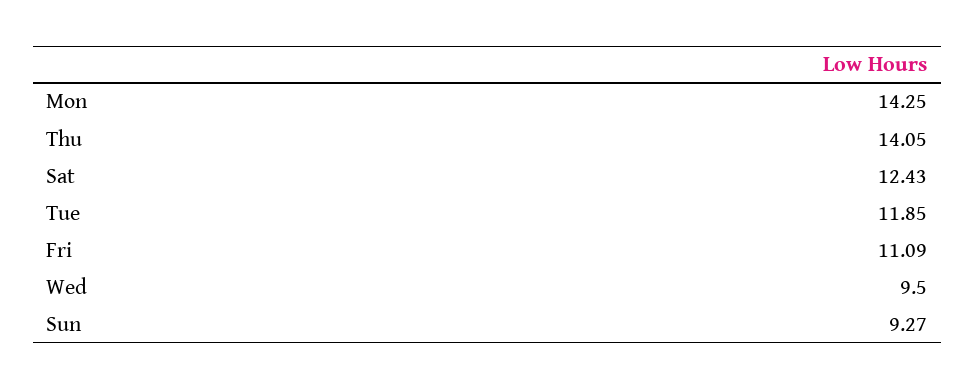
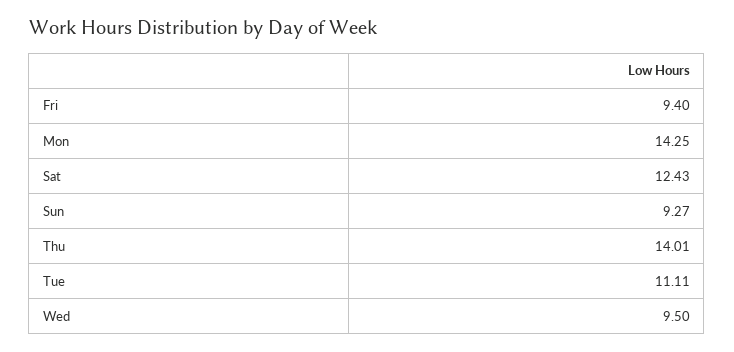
  {
    "Mon": 14.25,
-   "Thu": 14.05,
+   "Thu": 14.01,
    "Sat": 12.43,
-   "Tue": 11.85,
+   "Tue": 11.11,
-   "Fri": 11.09,
+   "Fri": 9.4,
    "Wed": 9.5,
    "Sun": 9.27
  }

